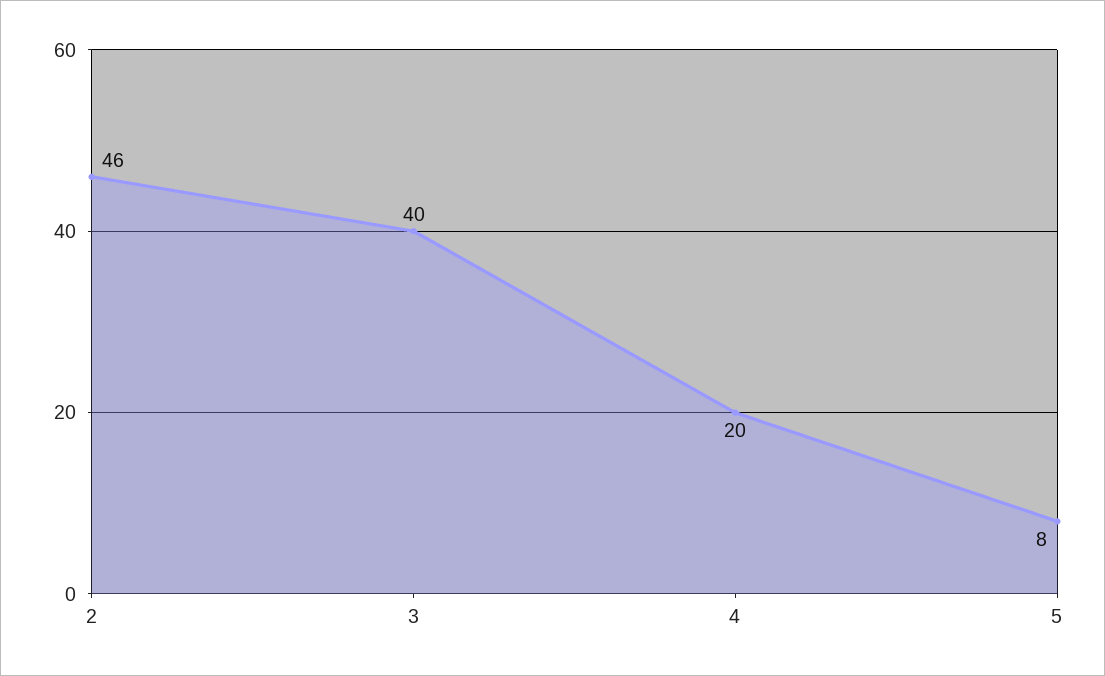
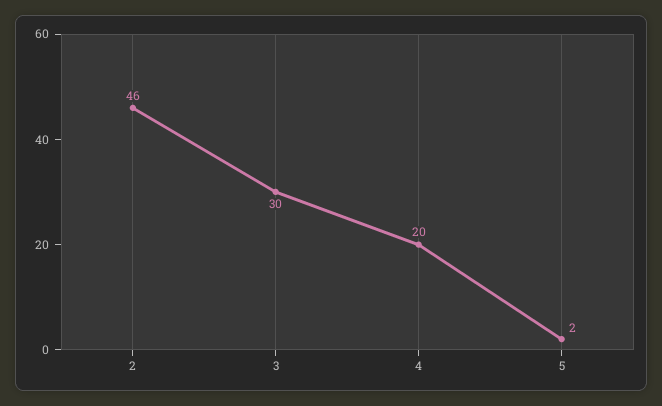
  {
    "2": 46,
-   "3": 40,
+   "3": 30,
    "4": 20,
-   "5": 8
+   "5": 2
  }

